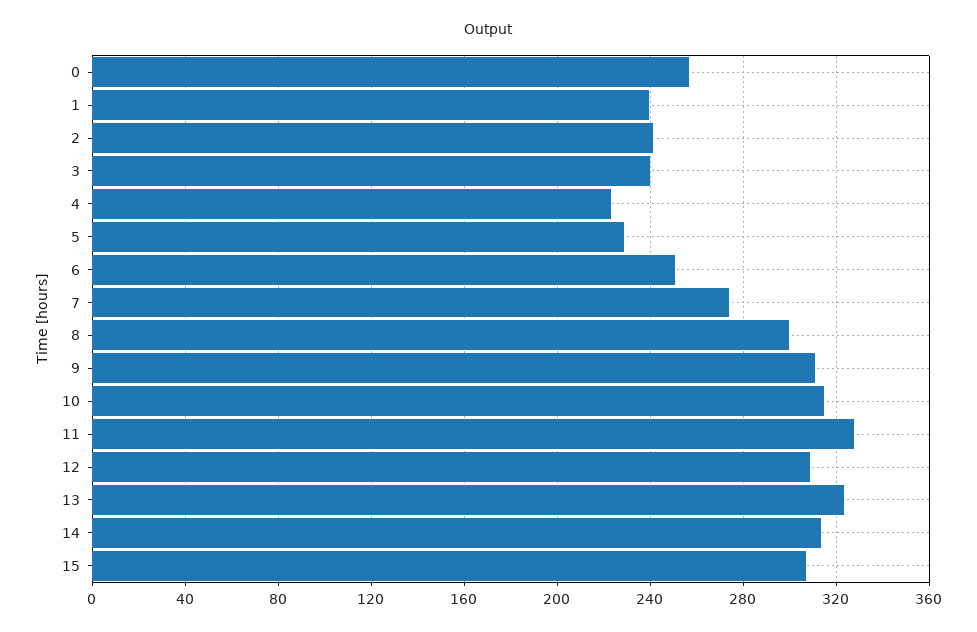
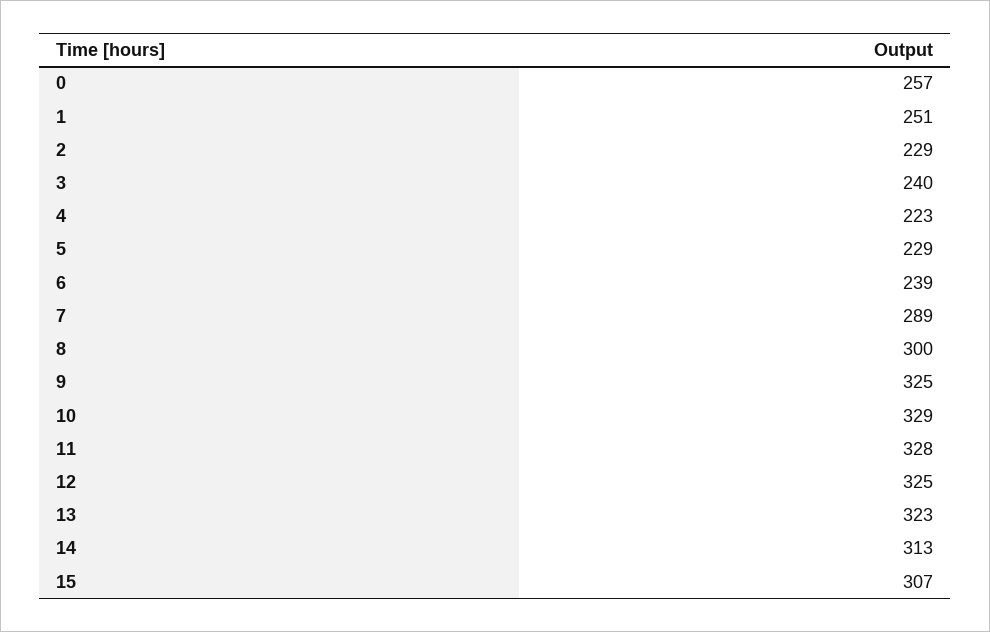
  {
    "0": 257,
-   "1": 240,
+   "1": 251,
-   "2": 240,
+   "2": 229,
    "3": 240,
    "4": 223,
    "5": 229,
-   "6": 250,
+   "6": 239,
-   "7": 275,
+   "7": 289,
    "8": 300,
-   "9": 310,
+   "9": 325,
-   "10": 315,
+   "10": 329,
    "11": 328,
-   "12": 310,
+   "12": 325,
    "13": 323,
    "14": 313,
    "15": 307
  }

